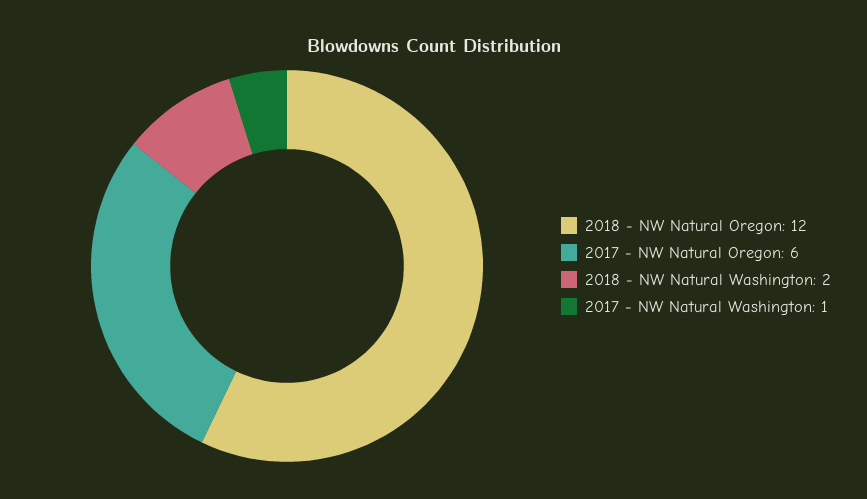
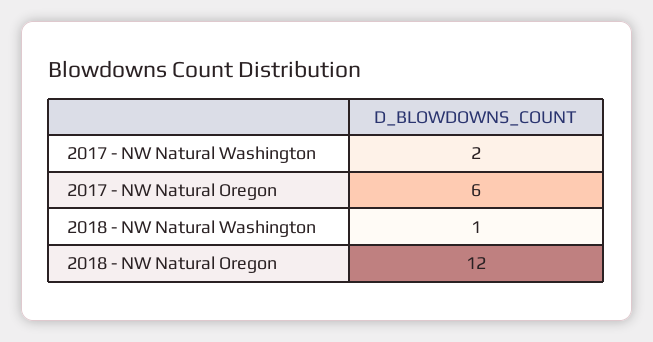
  {
    "2018 - NW Natural Oregon": 12,
    "2017 - NW Natural Oregon": 6,
-   "2018 - NW Natural Washington": 2,
+   "2018 - NW Natural Washington": 1,
-   "2017 - NW Natural Washington": 1
+   "2017 - NW Natural Washington": 2
  }

